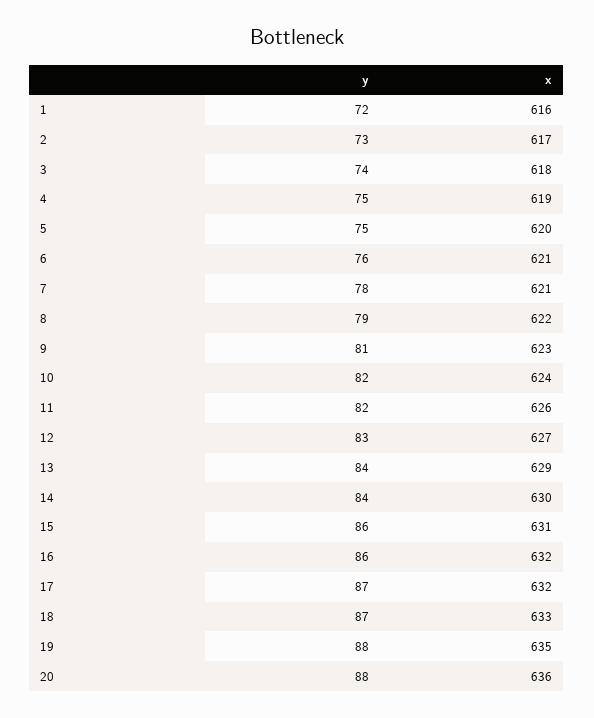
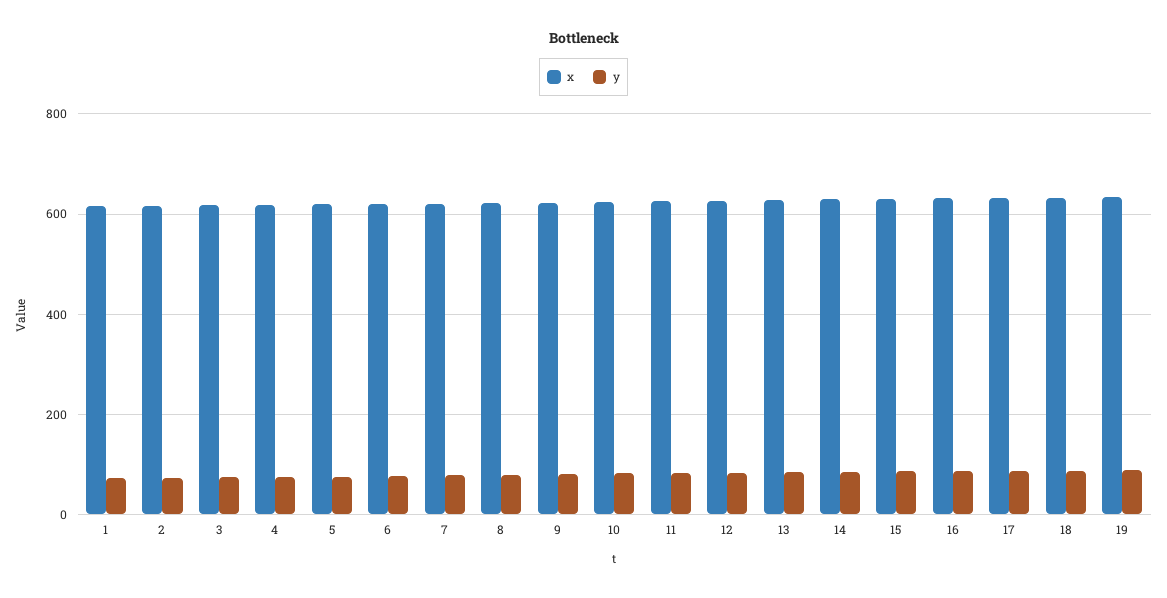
  {
    "y": {
      "1": 72,
      "2": 73,
      "3": 74,
      "4": 75,
      "5": 75,
      "6": 76,
      "7": 78,
      "8": 79,
      "9": 81,
      "10": 82,
      "11": 82,
      "12": 83,
      "13": 84,
      "14": 84,
      "15": 86,
      "16": 86,
      "17": 87,
      "18": 87,
-     "19": 88,
+     "19": 88
-     "20": 88
    },
    "x": {
      "1": 616,
      "2": 617,
      "3": 618,
      "4": 619,
      "5": 620,
      "6": 621,
      "7": 621,
      "8": 622,
      "9": 623,
      "10": 624,
      "11": 626,
      "12": 627,
      "13": 629,
      "14": 630,
      "15": 631,
      "16": 632,
      "17": 632,
      "18": 633,
-     "19": 635,
+     "19": 635
-     "20": 636
    }
  }

